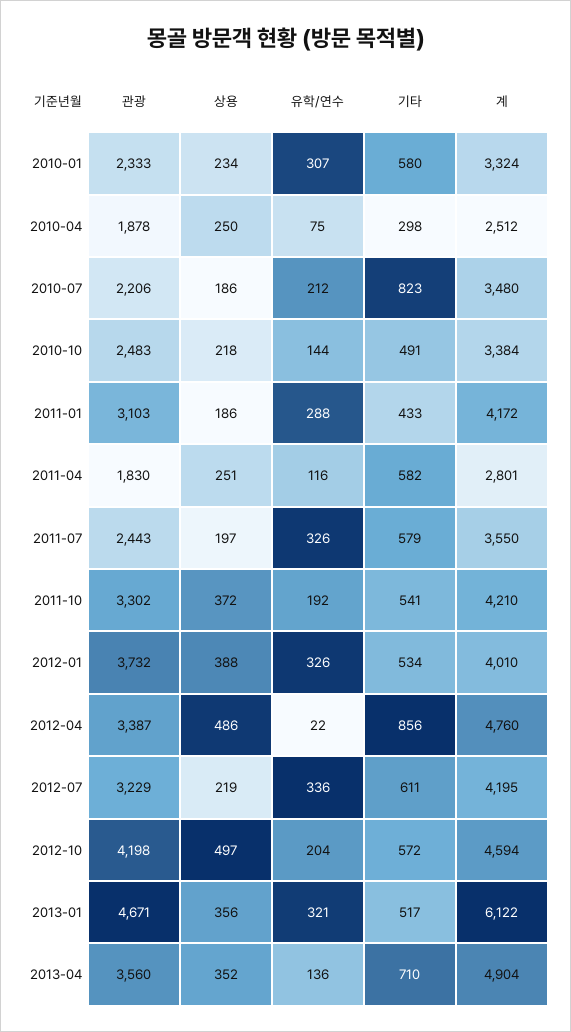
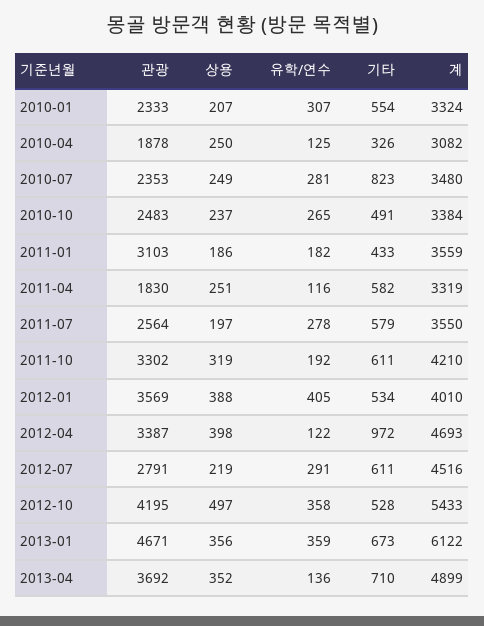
  {
    "관광": {
      "2010-01": 2333,
      "2010-04": 1878,
-     "2010-07": 2206,
+     "2010-07": 2353,
      "2010-10": 2483,
      "2011-01": 3103,
      "2011-04": 1830,
-     "2011-07": 2443,
+     "2011-07": 2564,
      "2011-10": 3302,
-     "2012-01": 3732,
+     "2012-01": 3569,
      "2012-04": 3387,
-     "2012-07": 3229,
+     "2012-07": 2791,
-     "2012-10": 4198,
+     "2012-10": 4195,
      "2013-01": 4671,
-     "2013-04": 3560
+     "2013-04": 3692
    },
    "상용": {
-     "2010-01": 234,
+     "2010-01": 207,
      "2010-04": 250,
-     "2010-07": 186,
+     "2010-07": 249,
-     "2010-10": 218,
+     "2010-10": 237,
      "2011-01": 186,
      "2011-04": 251,
      "2011-07": 197,
-     "2011-10": 372,
+     "2011-10": 319,
      "2012-01": 388,
-     "2012-04": 486,
+     "2012-04": 398,
      "2012-07": 219,
      "2012-10": 497,
      "2013-01": 356,
      "2013-04": 352
    },
    "유학/연수": {
      "2010-01": 307,
-     "2010-04": 75,
+     "2010-04": 125,
-     "2010-07": 212,
+     "2010-07": 281,
-     "2010-10": 144,
+     "2010-10": 265,
-     "2011-01": 288,
+     "2011-01": 182,
      "2011-04": 116,
-     "2011-07": 326,
+     "2011-07": 278,
      "2011-10": 192,
-     "2012-01": 326,
+     "2012-01": 405,
-     "2012-04": 22,
+     "2012-04": 122,
-     "2012-07": 336,
+     "2012-07": 291,
-     "2012-10": 204,
+     "2012-10": 358,
-     "2013-01": 321,
+     "2013-01": 359,
      "2013-04": 136
    },
    "기타": {
-     "2010-01": 580,
+     "2010-01": 554,
-     "2010-04": 298,
+     "2010-04": 326,
      "2010-07": 823,
      "2010-10": 491,
      "2011-01": 433,
      "2011-04": 582,
      "2011-07": 579,
-     "2011-10": 541,
+     "2011-10": 611,
      "2012-01": 534,
-     "2012-04": 856,
+     "2012-04": 972,
      "2012-07": 611,
-     "2012-10": 572,
+     "2012-10": 528,
-     "2013-01": 517,
+     "2013-01": 673,
      "2013-04": 710
    },
    "계": {
      "2010-01": 3324,
-     "2010-04": 2512,
+     "2010-04": 3082,
      "2010-07": 3480,
      "2010-10": 3384,
-     "2011-01": 4172,
+     "2011-01": 3559,
-     "2011-04": 2801,
+     "2011-04": 3319,
      "2011-07": 3550,
      "2011-10": 4210,
      "2012-01": 4010,
-     "2012-04": 4760,
+     "2012-04": 4693,
-     "2012-07": 4195,
+     "2012-07": 4516,
-     "2012-10": 4594,
+     "2012-10": 5433,
      "2013-01": 6122,
-     "2013-04": 4904
+     "2013-04": 4899
    }
  }

